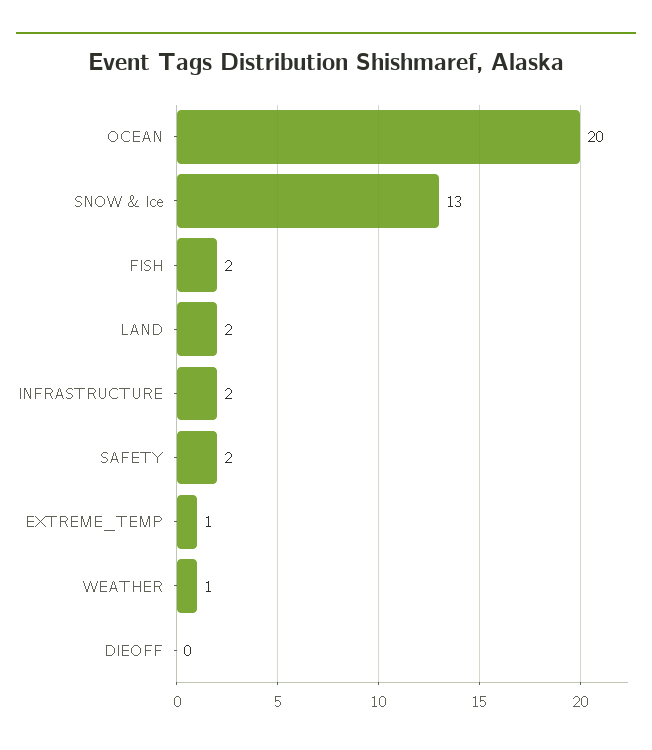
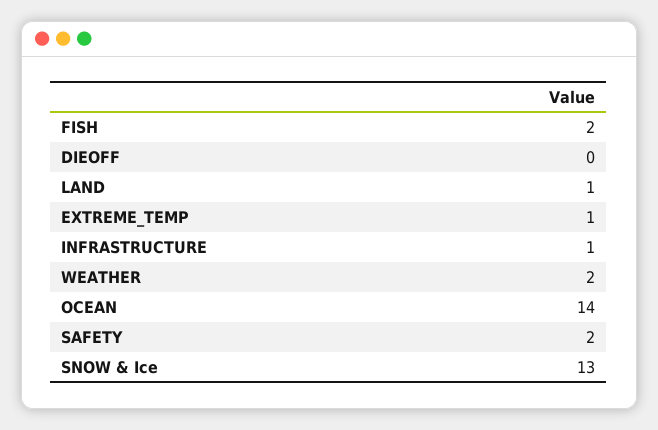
  {
-   "OCEAN": 20,
+   "OCEAN": 14,
    "SNOW & Ice": 13,
    "FISH": 2,
-   "LAND": 2,
+   "LAND": 1,
-   "INFRASTRUCTURE": 2,
+   "INFRASTRUCTURE": 1,
    "SAFETY": 2,
    "EXTREME_TEMP": 1,
-   "WEATHER": 1,
+   "WEATHER": 2,
    "DIEOFF": 0
  }

